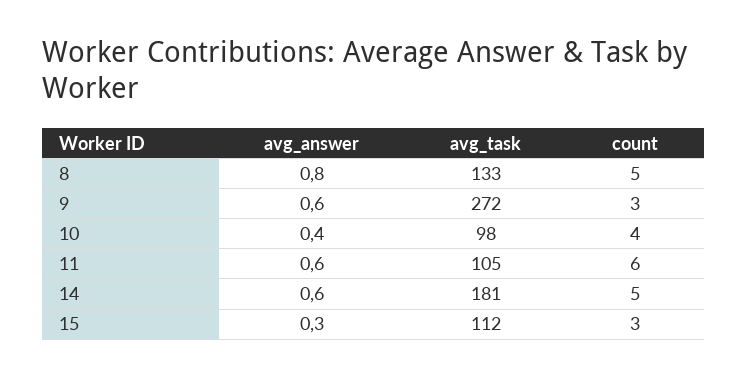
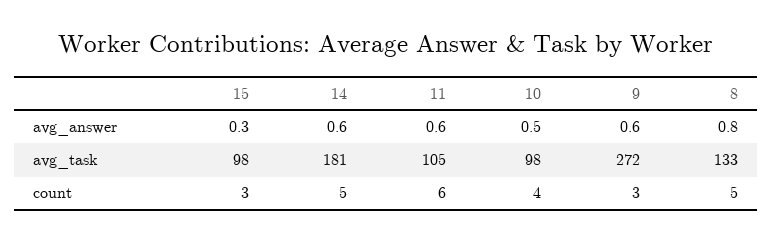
  {
    "avg_answer": {
      "8": 0.8,
      "9": 0.6,
-     "10": 0.4,
+     "10": 0.5,
      "11": 0.6,
      "14": 0.6,
      "15": 0.3
    },
    "avg_task": {
      "8": 133,
      "9": 272,
      "10": 98,
      "11": 105,
      "14": 181,
-     "15": 112
+     "15": 98
    },
    "count": {
      "8": 5,
      "9": 3,
      "10": 4,
      "11": 6,
      "14": 5,
      "15": 3
    }
  }

